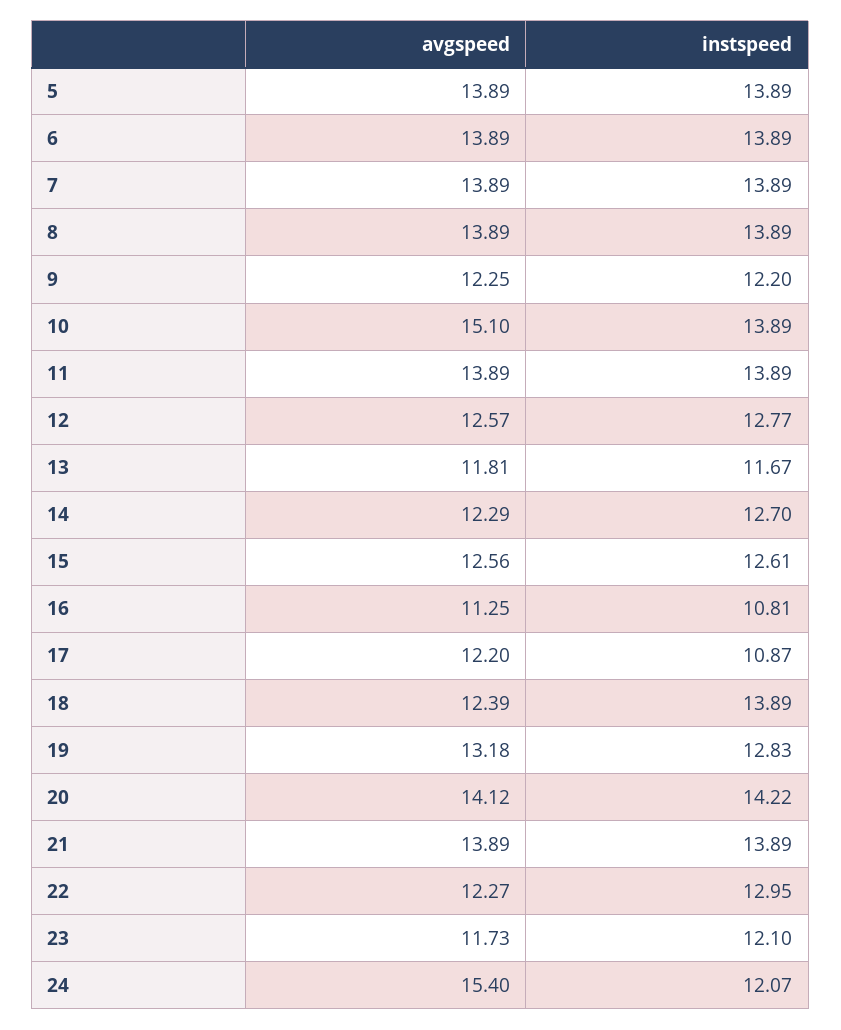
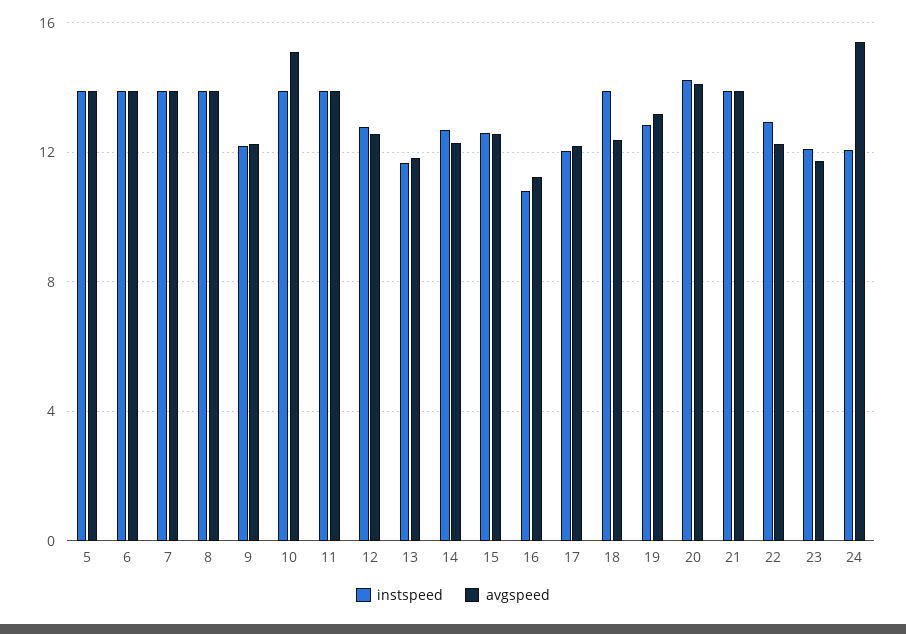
  {
    "avgspeed": {
      "5": 13.89,
      "6": 13.89,
      "7": 13.89,
      "8": 13.89,
      "9": 12.25,
      "10": 15.1,
      "11": 13.89,
      "12": 12.57,
      "13": 11.81,
      "14": 12.29,
      "15": 12.56,
      "16": 11.25,
      "17": 12.2,
      "18": 12.39,
      "19": 13.18,
      "20": 14.12,
      "21": 13.89,
      "22": 12.27,
      "23": 11.73,
      "24": 15.4
    },
    "instspeed": {
      "5": 13.89,
      "6": 13.89,
      "7": 13.89,
      "8": 13.89,
      "9": 12.2,
      "10": 13.89,
      "11": 13.89,
      "12": 12.77,
      "13": 11.67,
      "14": 12.7,
      "15": 12.61,
      "16": 10.81,
-     "17": 10.87,
+     "17": 12,
      "18": 13.89,
      "19": 12.83,
      "20": 14.22,
      "21": 13.89,
      "22": 12.95,
      "23": 12.1,
      "24": 12.07
    }
  }

